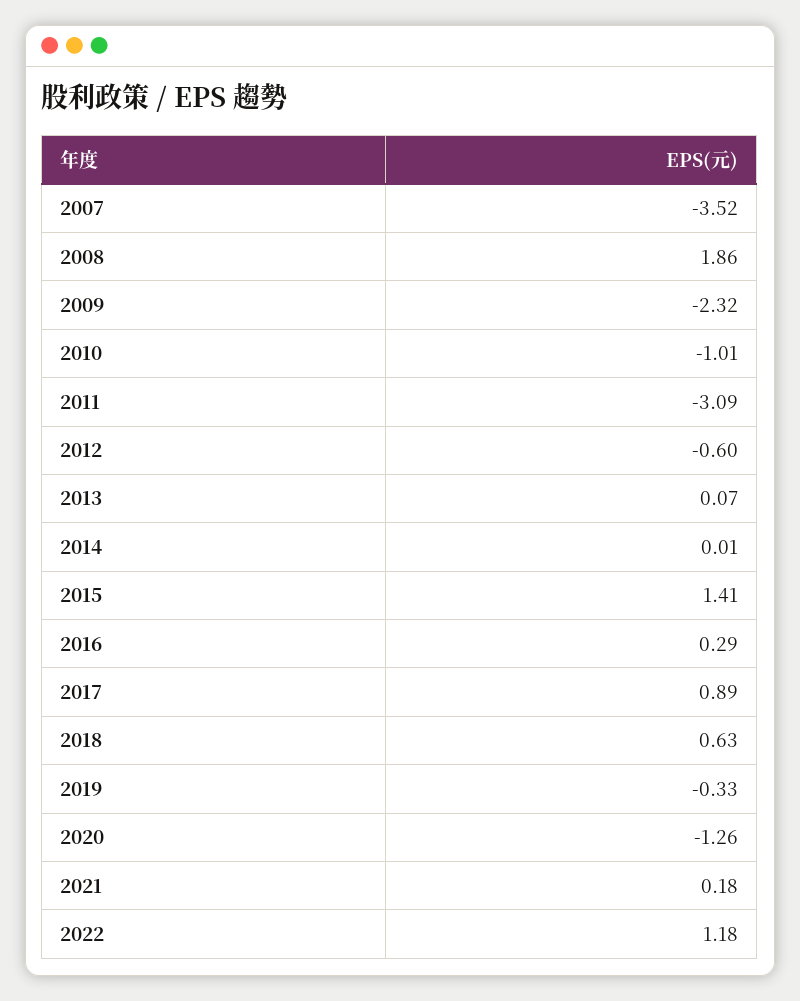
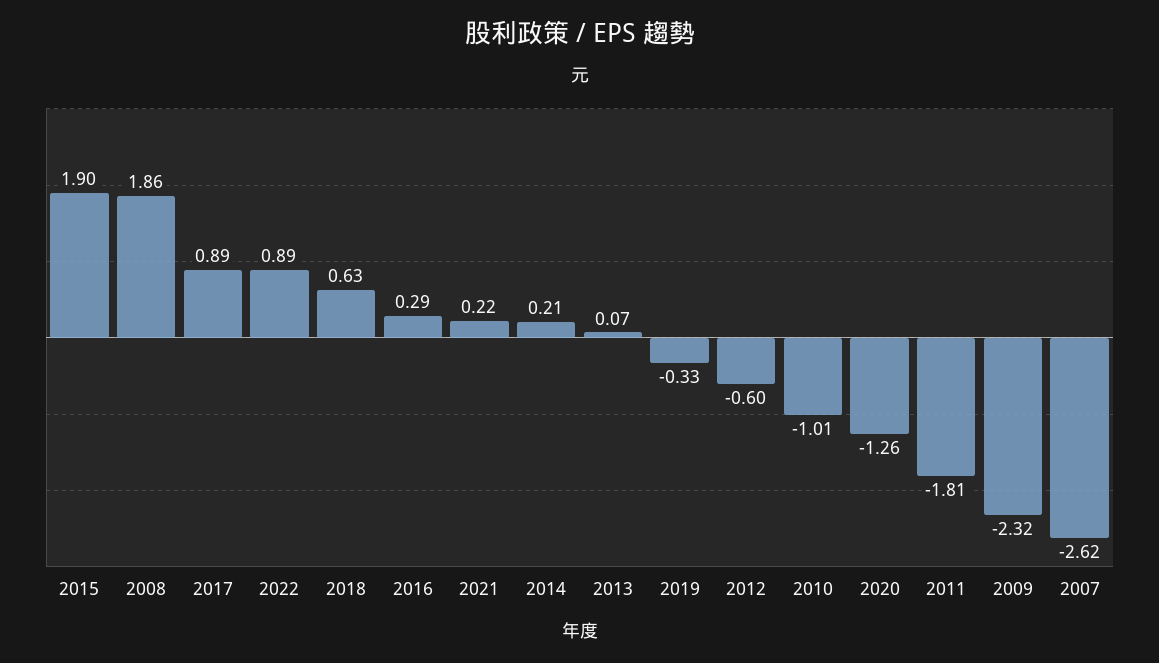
  {
-   "2007": -3.52,
+   "2007": -2.62,
    "2008": 1.86,
    "2009": -2.32,
    "2010": -1.01,
-   "2011": -3.09,
+   "2011": -1.81,
    "2012": -0.6,
    "2013": 0.07,
-   "2014": 0.01,
+   "2014": 0.21,
-   "2015": 1.41,
+   "2015": 1.9,
    "2016": 0.29,
    "2017": 0.89,
    "2018": 0.63,
    "2019": -0.33,
    "2020": -1.26,
-   "2021": 0.18,
+   "2021": 0.22,
-   "2022": 1.18
+   "2022": 0.89
  }

